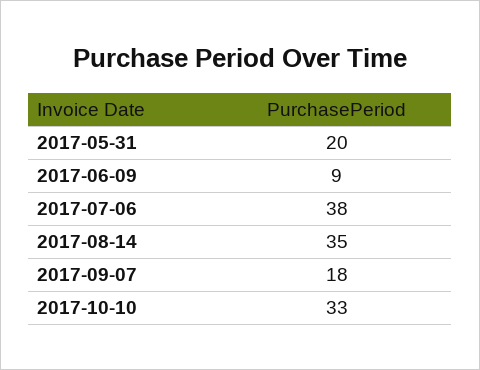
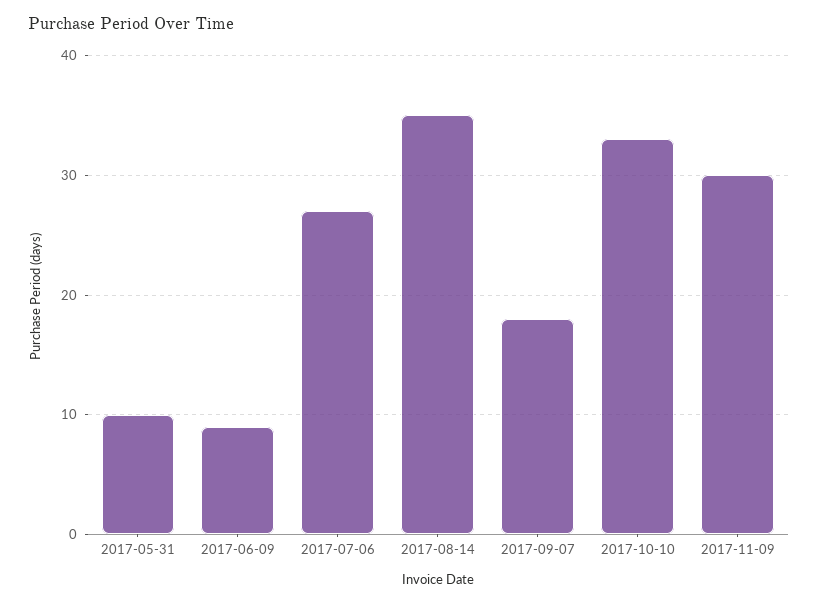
  {
-   "2017-05-31": 20,
+   "2017-05-31": 10,
    "2017-06-09": 9,
-   "2017-07-06": 38,
+   "2017-07-06": 27,
    "2017-08-14": 35,
    "2017-09-07": 18,
-   "2017-10-10": 33
+   "2017-10-10": 33,
+   "2017-11-09": 30
  }

